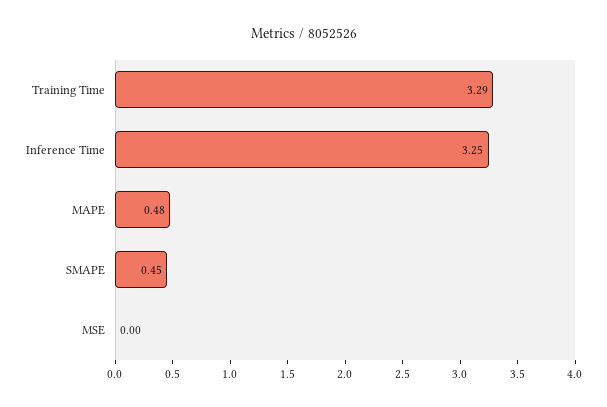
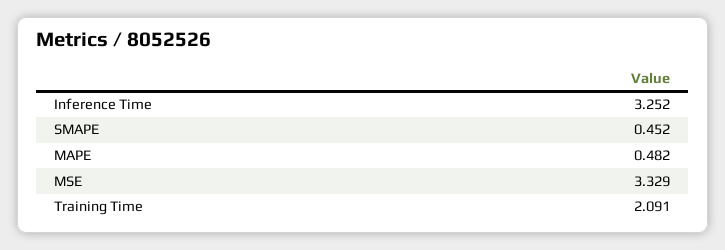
  {
-   "Training Time": 3.29,
+   "Training Time": 2.091,
    "Inference Time": 3.252,
    "MAPE": 0.482,
    "SMAPE": 0.452,
-   "MSE": 0
+   "MSE": 3.329
  }

